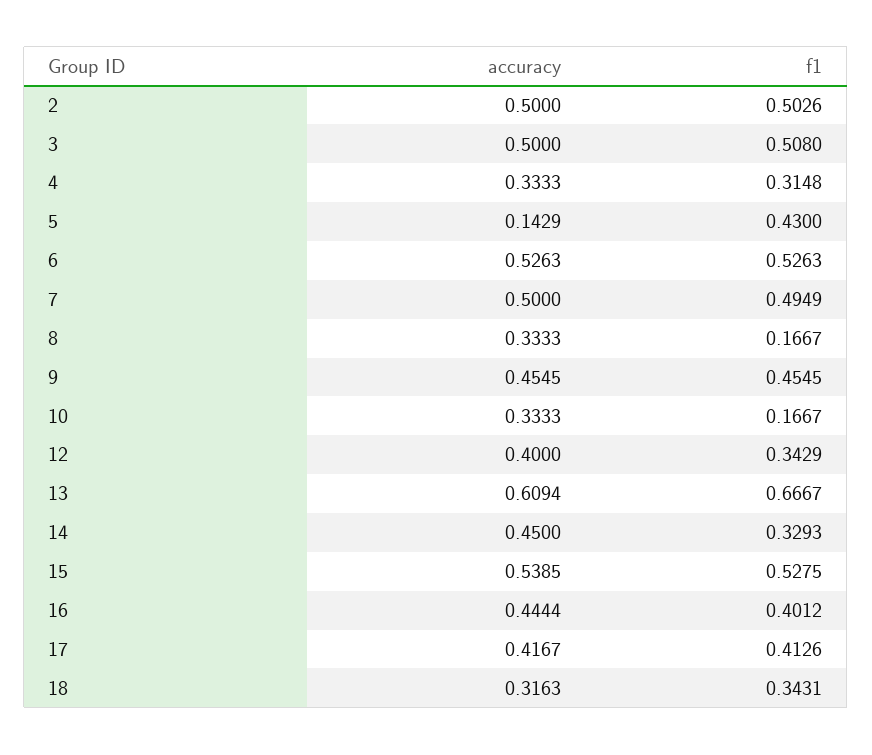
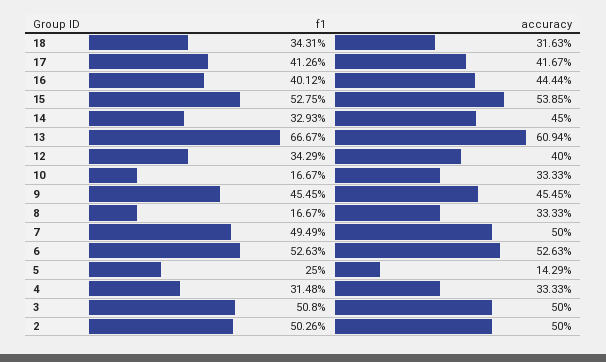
  {
    "accuracy": {
      "2": 0.5,
      "3": 0.5,
      "4": 0.3333,
      "5": 0.1429,
      "6": 0.5263,
      "7": 0.5,
      "8": 0.3333,
      "9": 0.4545,
      "10": 0.3333,
      "12": 0.4,
      "13": 0.6094,
      "14": 0.45,
      "15": 0.5385,
      "16": 0.4444,
      "17": 0.4167,
      "18": 0.3163
    },
    "f1": {
      "2": 0.5026,
      "3": 0.508,
      "4": 0.3148,
-     "5": 0.43,
+     "5": 0.25,
      "6": 0.5263,
      "7": 0.4949,
      "8": 0.1667,
      "9": 0.4545,
      "10": 0.1667,
      "12": 0.3429,
      "13": 0.6667,
      "14": 0.3293,
      "15": 0.5275,
      "16": 0.4012,
      "17": 0.4126,
      "18": 0.3431
    }
  }

